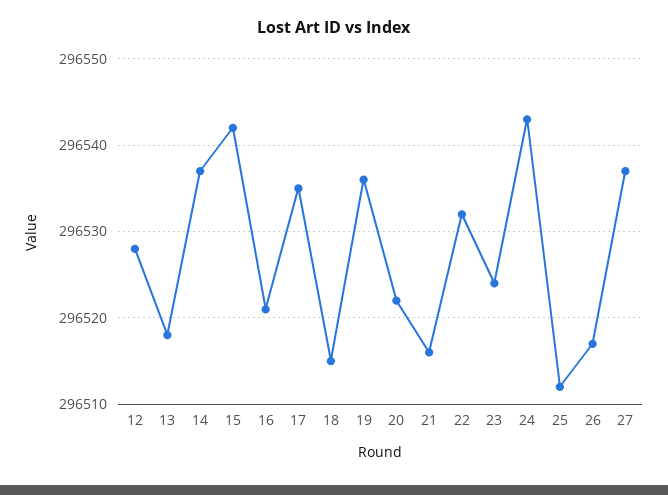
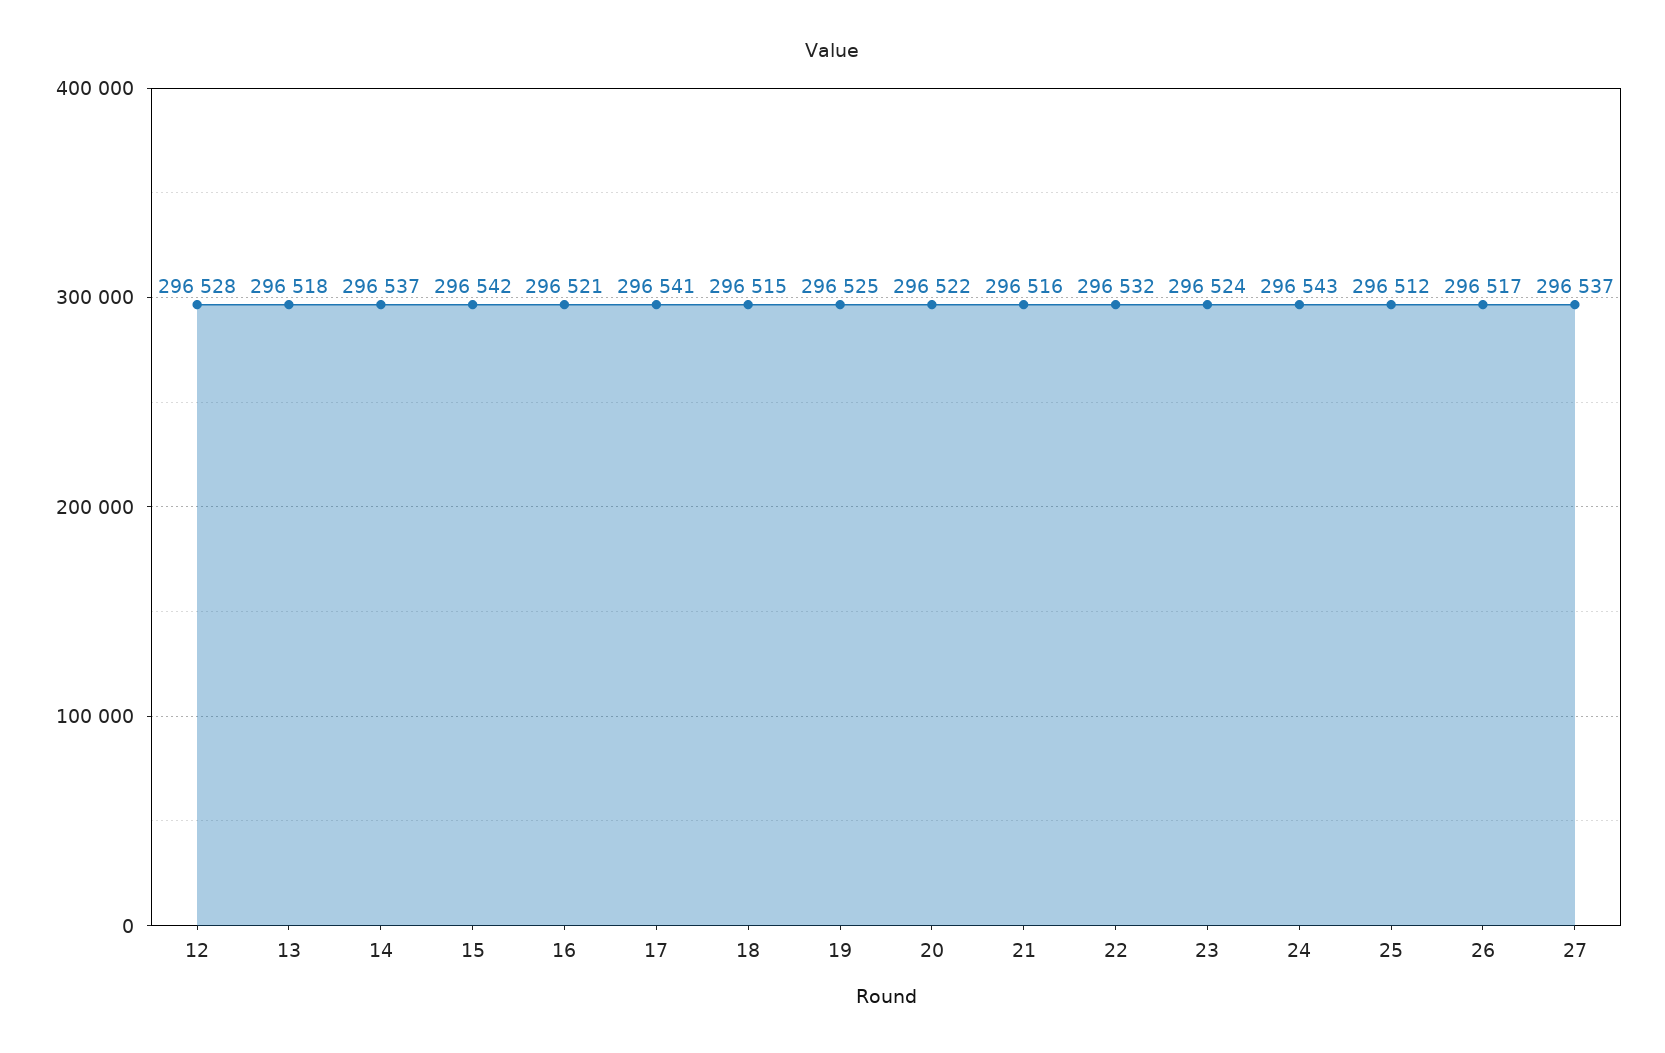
  {
    "12": 296528,
    "13": 296518,
    "14": 296537,
    "15": 296542,
    "16": 296521,
-   "17": 296535,
+   "17": 296541,
    "18": 296515,
-   "19": 296536,
+   "19": 296525,
    "20": 296522,
    "21": 296516,
    "22": 296532,
    "23": 296524,
    "24": 296543,
    "25": 296512,
    "26": 296517,
    "27": 296537
  }

